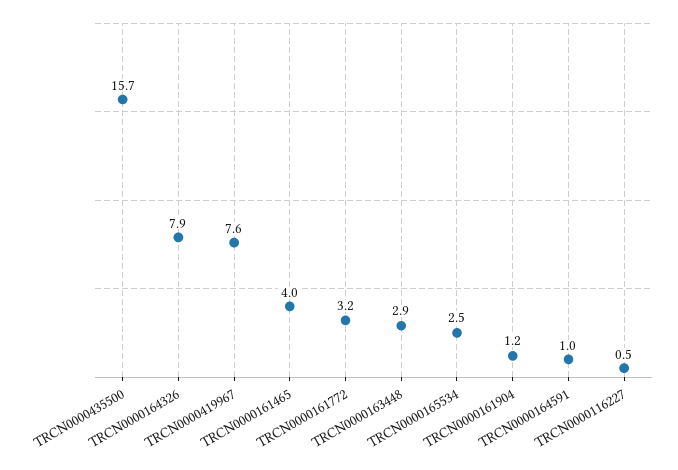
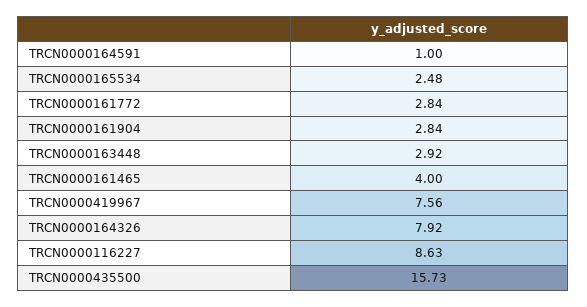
  {
    "TRCN0000435500": 15.73,
    "TRCN0000164326": 7.92,
    "TRCN0000419967": 7.56,
    "TRCN0000161465": 4,
-   "TRCN0000161772": 3.2,
+   "TRCN0000161772": 2.84,
    "TRCN0000163448": 2.92,
    "TRCN0000165534": 2.48,
-   "TRCN0000161904": 1.2,
+   "TRCN0000161904": 2.84,
    "TRCN0000164591": 1,
-   "TRCN0000116227": 0.5
+   "TRCN0000116227": 8.63
  }

